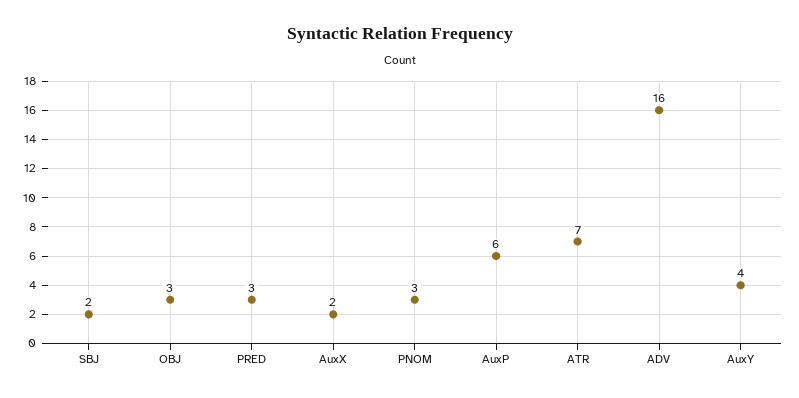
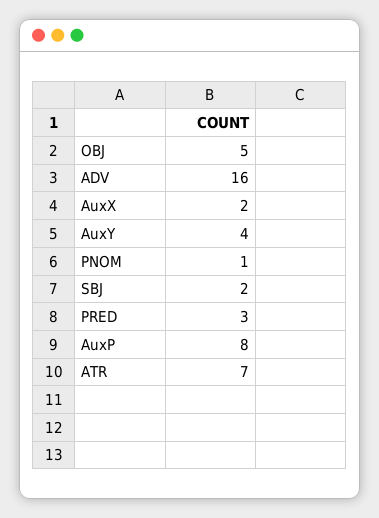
  {
    "SBJ": 2,
-   "OBJ": 3,
+   "OBJ": 5,
    "PRED": 3,
    "AuxX": 2,
-   "PNOM": 3,
+   "PNOM": 1,
-   "AuxP": 6,
+   "AuxP": 8,
    "ATR": 7,
    "ADV": 16,
    "AuxY": 4
  }

